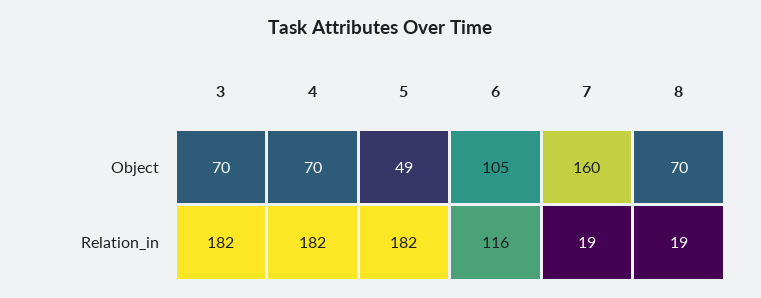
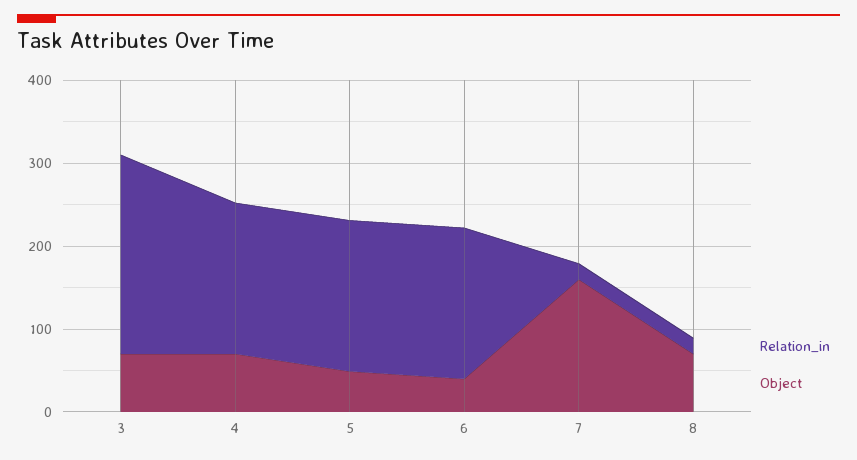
  {
    "Object": {
      "3": 70,
      "4": 70,
      "5": 49,
-     "6": 105,
+     "6": 40,
      "7": 160,
      "8": 70
    },
    "Relation_in": {
-     "3": 182,
+     "3": 240,
      "4": 182,
      "5": 182,
-     "6": 116,
+     "6": 180,
      "7": 19,
      "8": 19
    }
  }

